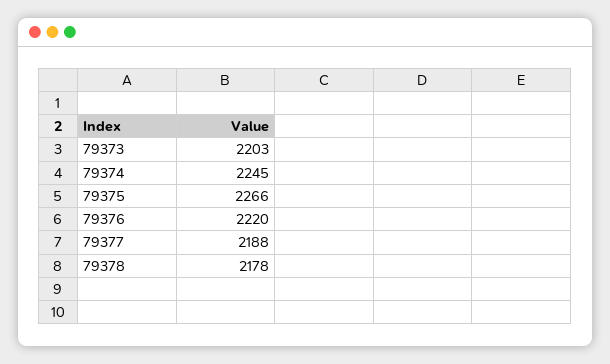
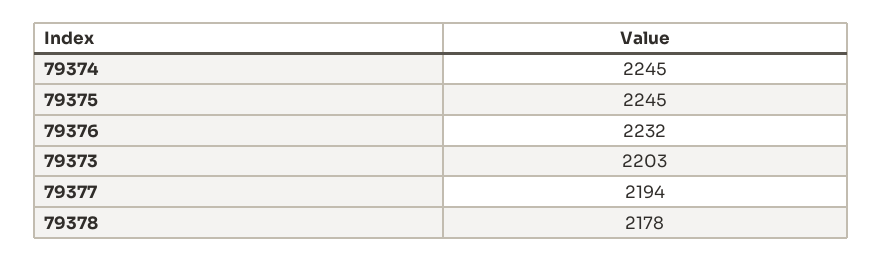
  {
    "79373": 2203,
    "79374": 2245,
-   "79375": 2266,
+   "79375": 2245,
-   "79376": 2220,
+   "79376": 2232,
-   "79377": 2188,
+   "79377": 2194,
    "79378": 2178
  }

